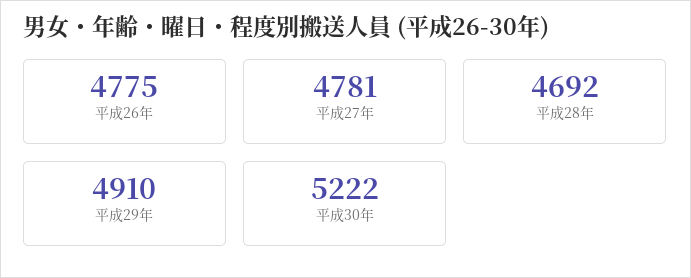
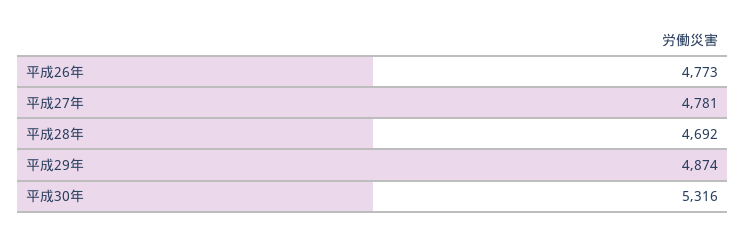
  {
-   "平成26年": 4775,
+   "平成26年": 4773,
    "平成27年": 4781,
    "平成28年": 4692,
-   "平成29年": 4910,
+   "平成29年": 4874,
-   "平成30年": 5222
+   "平成30年": 5316
  }

